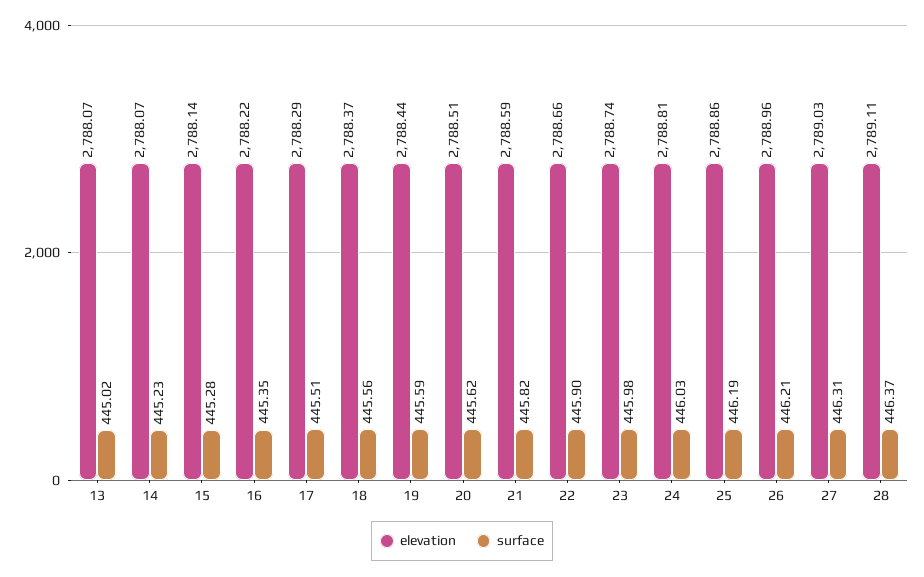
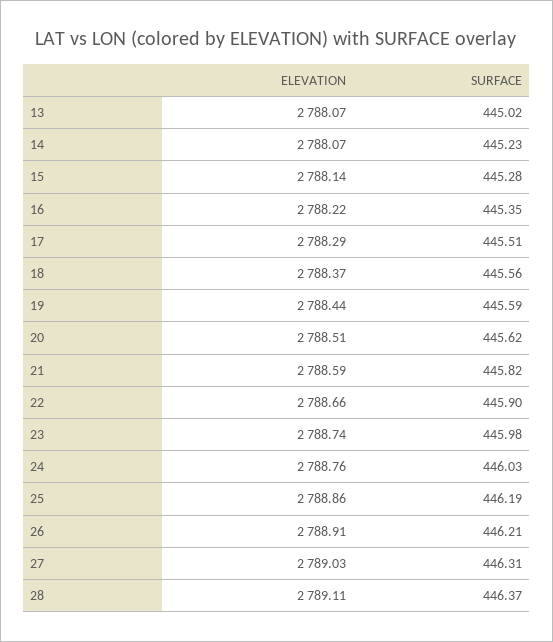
  {
    "elevation": {
      "13": 2788.07,
      "14": 2788.07,
      "15": 2788.14,
      "16": 2788.22,
      "17": 2788.29,
      "18": 2788.37,
      "19": 2788.44,
      "20": 2788.51,
      "21": 2788.59,
      "22": 2788.66,
      "23": 2788.74,
-     "24": 2788.81,
+     "24": 2788.76,
      "25": 2788.86,
-     "26": 2788.96,
+     "26": 2788.91,
      "27": 2789.03,
      "28": 2789.11
    },
    "surface": {
      "13": 445.02,
      "14": 445.23,
      "15": 445.28,
      "16": 445.35,
      "17": 445.51,
      "18": 445.56,
      "19": 445.59,
      "20": 445.62,
      "21": 445.82,
      "22": 445.9,
      "23": 445.98,
      "24": 446.03,
      "25": 446.19,
      "26": 446.21,
      "27": 446.31,
      "28": 446.37
    }
  }

